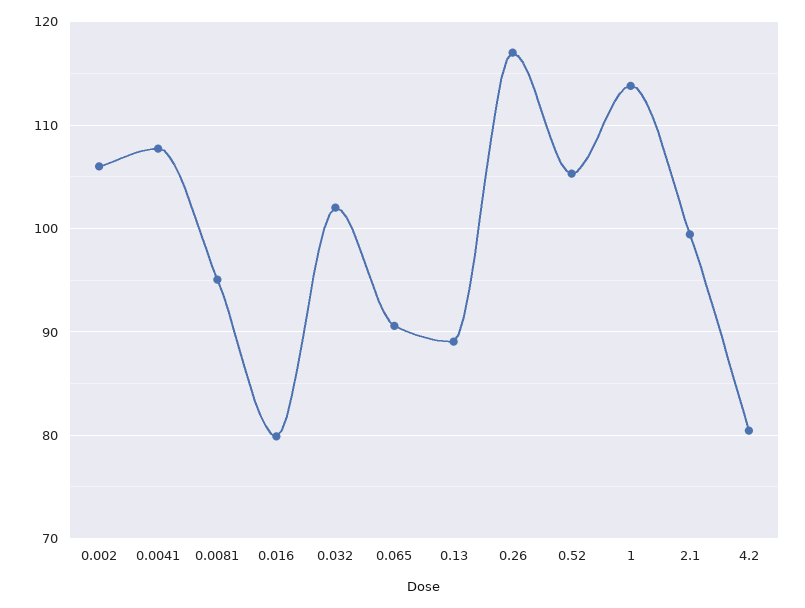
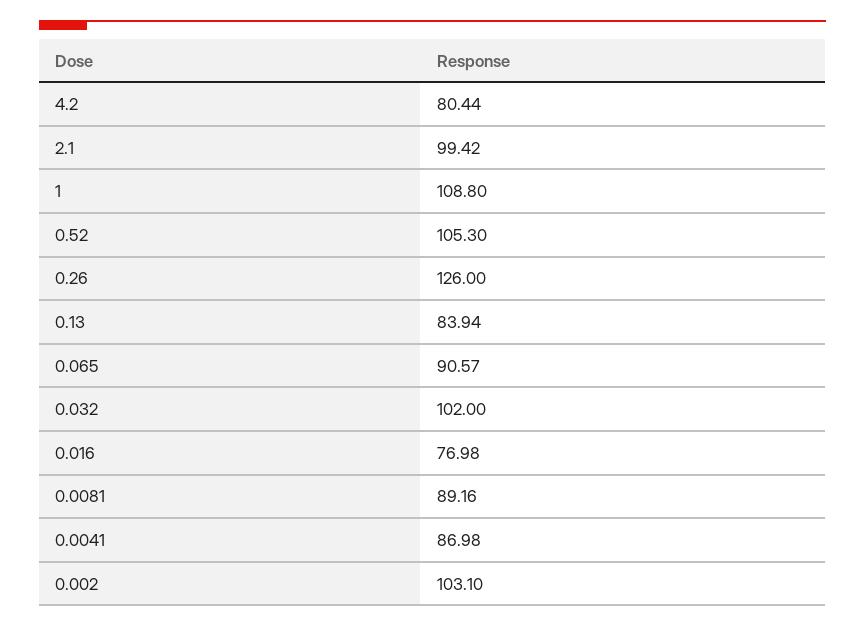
  {
-   "0.002": 106,
+   "0.002": 103.1,
-   "0.0041": 108,
+   "0.0041": 86.98,
-   "0.0081": 95,
+   "0.0081": 89.16,
-   "0.016": 80,
+   "0.016": 76.98,
    "0.032": 102,
    "0.065": 90.57,
-   "0.13": 89,
+   "0.13": 83.94,
-   "0.26": 117,
+   "0.26": 126,
    "0.52": 105.3,
-   "1": 114,
+   "1": 108.8,
    "2.1": 99.42,
    "4.2": 80.44
  }

